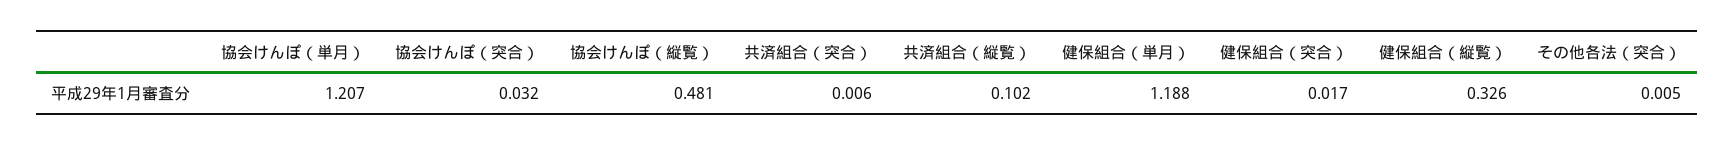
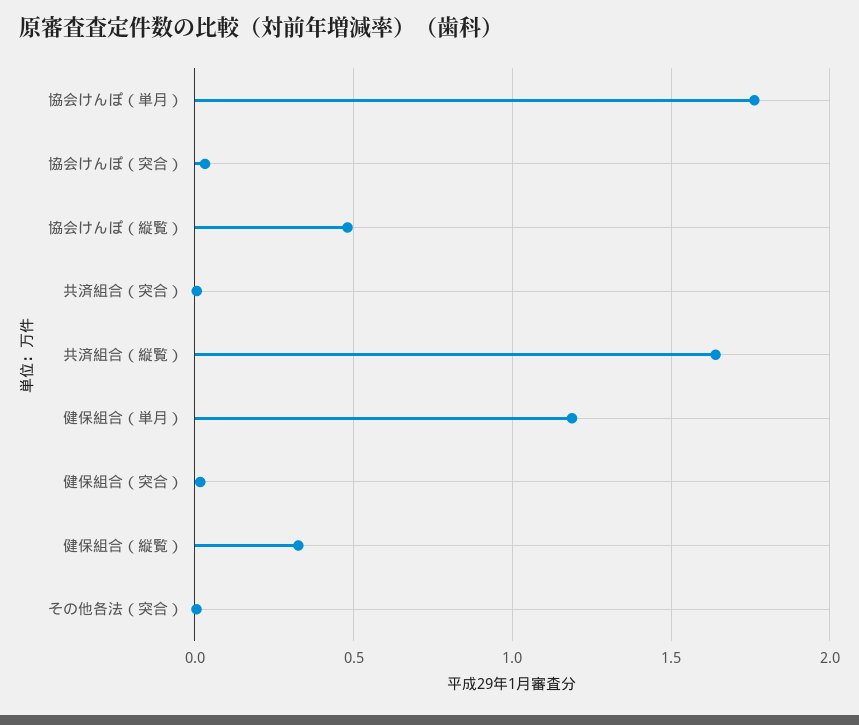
  {
-   "協会けんぽ（単月）": 1.207,
+   "協会けんぽ（単月）": 1.75,
    "協会けんぽ（突合）": 0.032,
    "協会けんぽ（縦覧）": 0.481,
    "共済組合（突合）": 0.006,
-   "共済組合（縦覧）": 0.102,
+   "共済組合（縦覧）": 1.65,
    "健保組合（単月）": 1.188,
    "健保組合（突合）": 0.017,
    "健保組合（縦覧）": 0.326,
    "その他各法（突合）": 0.005
  }

